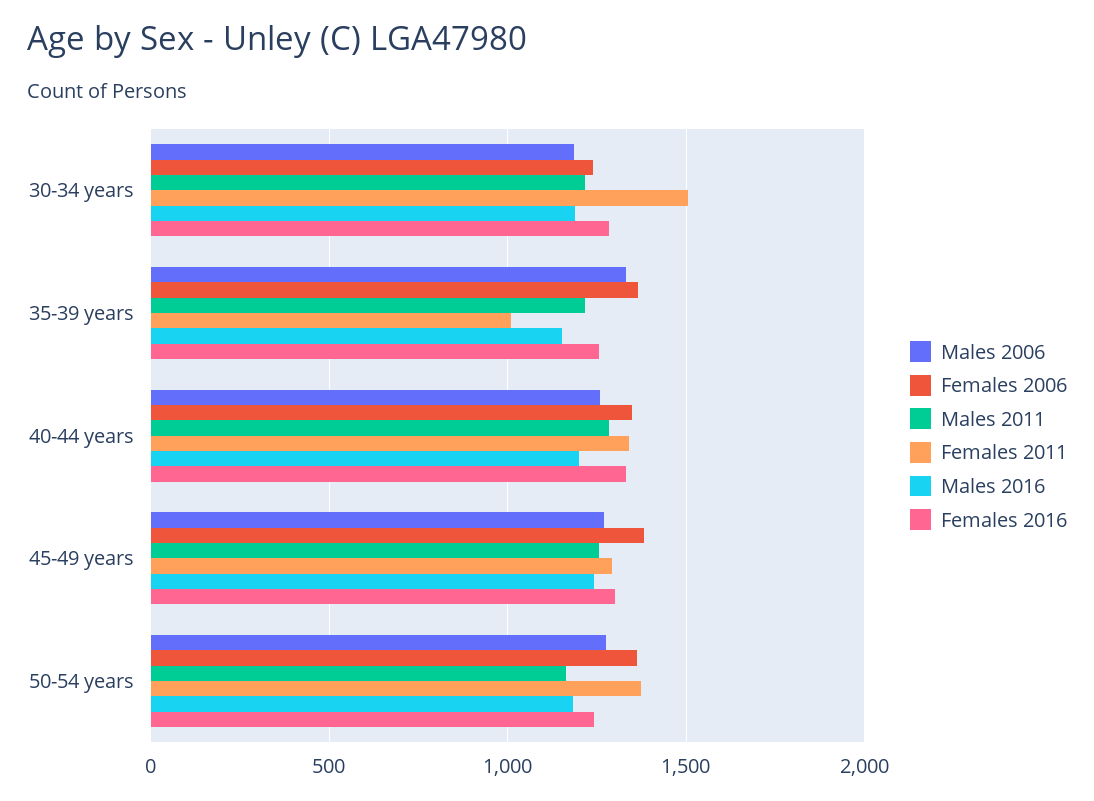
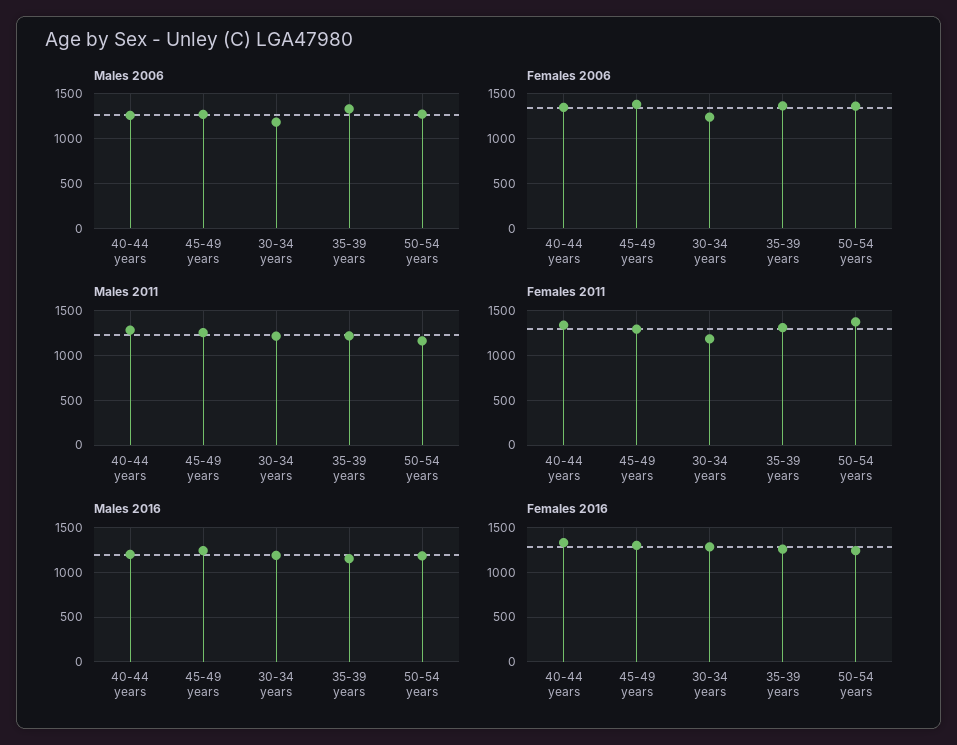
  {
    "Males 2006": {
      "30-34 years": 1200,
      "35-39 years": 1350,
      "40-44 years": 1250,
      "45-49 years": 1250,
      "50-54 years": 1250
    },
    "Females 2006": {
      "30-34 years": 1250,
      "35-39 years": 1350,
      "40-44 years": 1350,
      "45-49 years": 1400,
      "50-54 years": 1350
    },
    "Males 2011": {
      "30-34 years": 1200,
      "35-39 years": 1200,
      "40-44 years": 1300,
      "45-49 years": 1250,
      "50-54 years": 1150
    },
    "Females 2011": {
-     "30-34 years": 1500,
+     "30-34 years": 1200,
-     "35-39 years": 1000,
+     "35-39 years": 1300,
      "40-44 years": 1350,
      "45-49 years": 1300,
      "50-54 years": 1350
    },
    "Males 2016": {
      "30-34 years": 1200,
      "35-39 years": 1150,
      "40-44 years": 1200,
      "45-49 years": 1250,
      "50-54 years": 1200
    },
    "Females 2016": {
      "30-34 years": 1300,
      "35-39 years": 1250,
      "40-44 years": 1350,
      "45-49 years": 1300,
      "50-54 years": 1250
    }
  }

